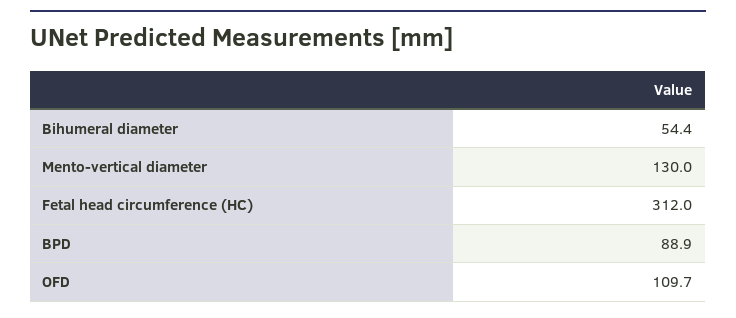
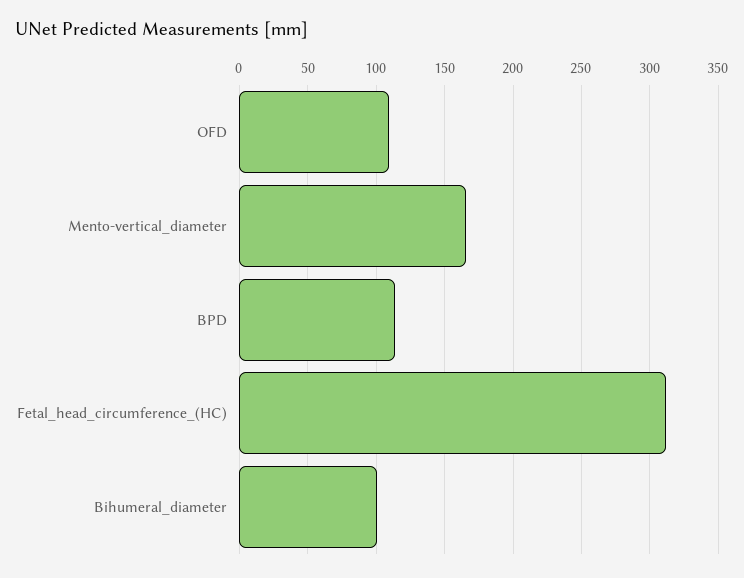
  {
-   "Bihumeral diameter": 54.4,
+   "Bihumeral diameter": 100,
-   "Mento-vertical diameter": 130,
+   "Mento-vertical diameter": 165,
    "Fetal head circumference (HC)": 312,
-   "BPD": 88.9,
+   "BPD": 115,
    "OFD": 109.7
  }

